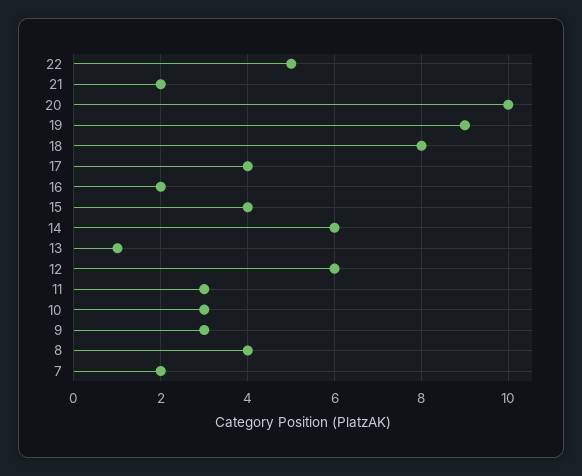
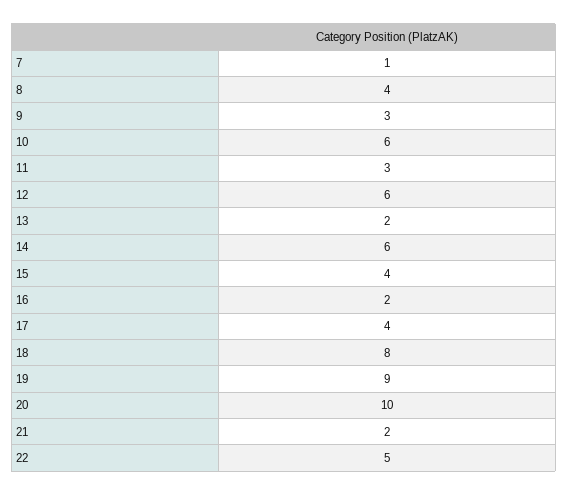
  {
    "22": 5,
    "21": 2,
    "20": 10,
    "19": 9,
    "18": 8,
    "17": 4,
    "16": 2,
    "15": 4,
    "14": 6,
-   "13": 1,
+   "13": 2,
    "12": 6,
    "11": 3,
-   "10": 3,
+   "10": 6,
    "9": 3,
    "8": 4,
-   "7": 2
+   "7": 1
  }

